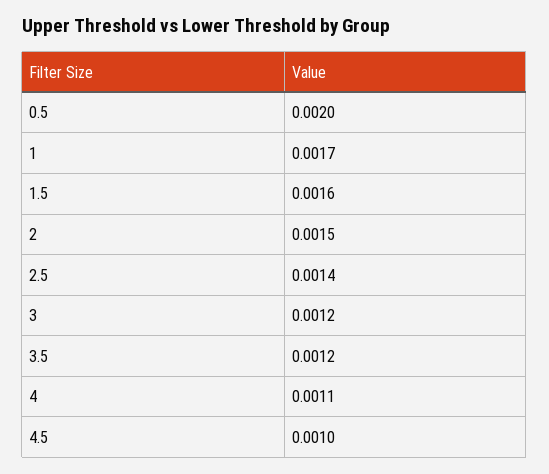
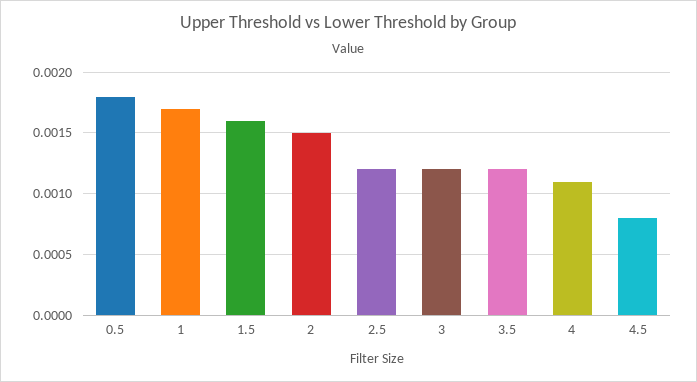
  {
-   "0.5": 0.002,
+   "0.5": 0.0018,
    "1": 0.0017,
    "1.5": 0.0016,
    "2": 0.0015,
-   "2.5": 0.0014,
+   "2.5": 0.0012,
    "3": 0.0012,
    "3.5": 0.0012,
    "4": 0.0011,
-   "4.5": 0.001
+   "4.5": 0.0008
  }

